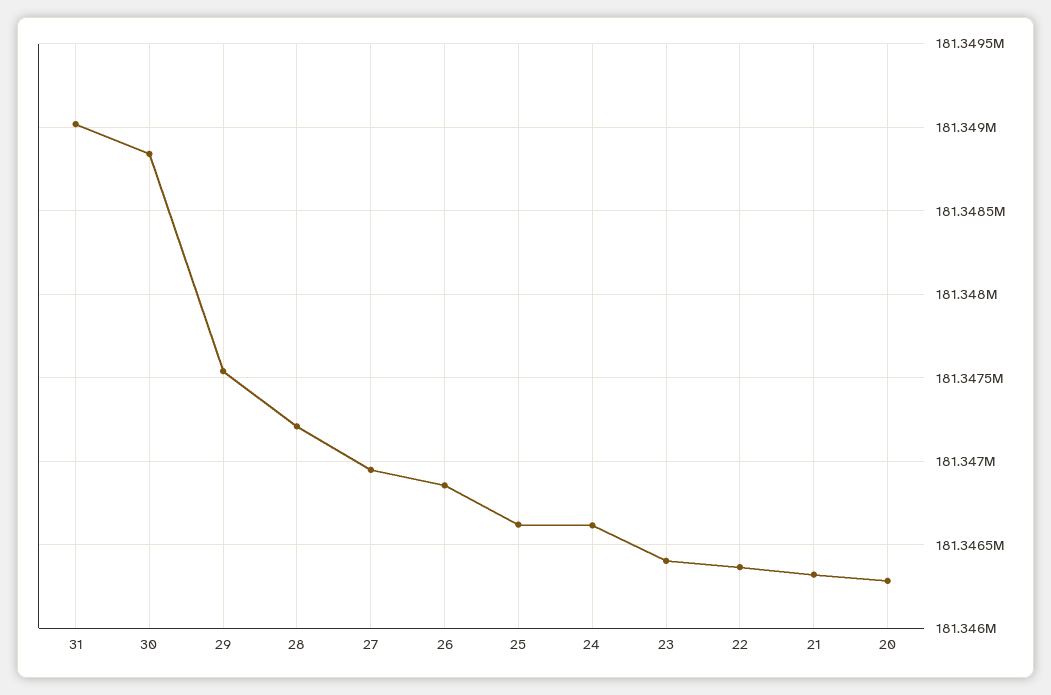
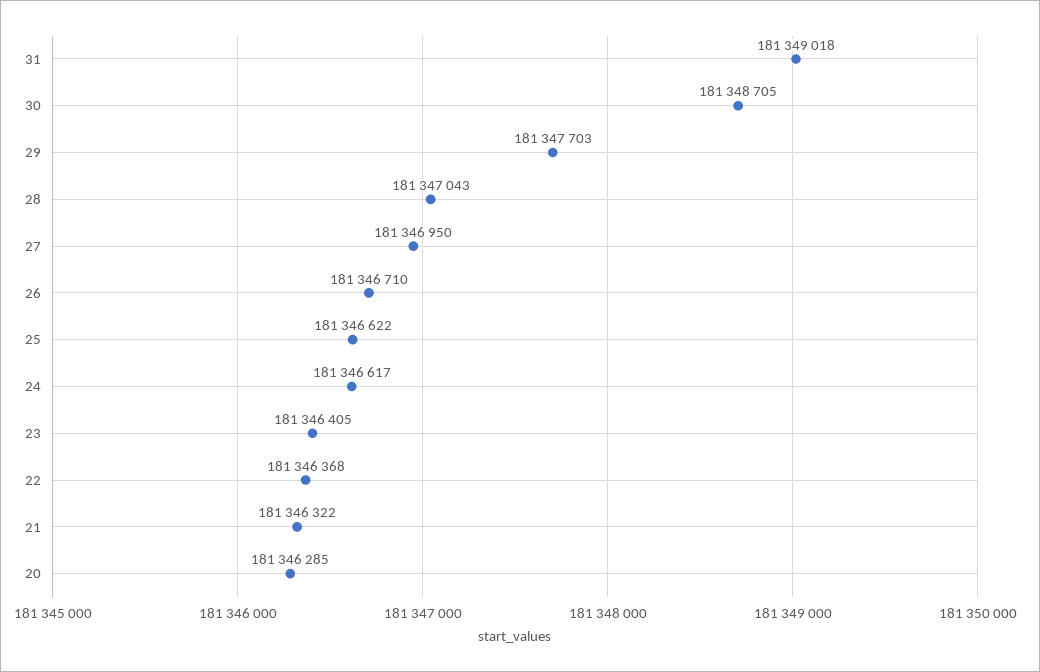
  {
    "31": 181349018,
-   "30": 181348850,
+   "30": 181348705,
-   "29": 181347550,
+   "29": 181347703,
-   "28": 181347200,
+   "28": 181347043,
    "27": 181346950,
-   "26": 181346850,
+   "26": 181346710,
    "25": 181346622,
    "24": 181346617,
    "23": 181346405,
    "22": 181346368,
    "21": 181346322,
    "20": 181346285
  }

